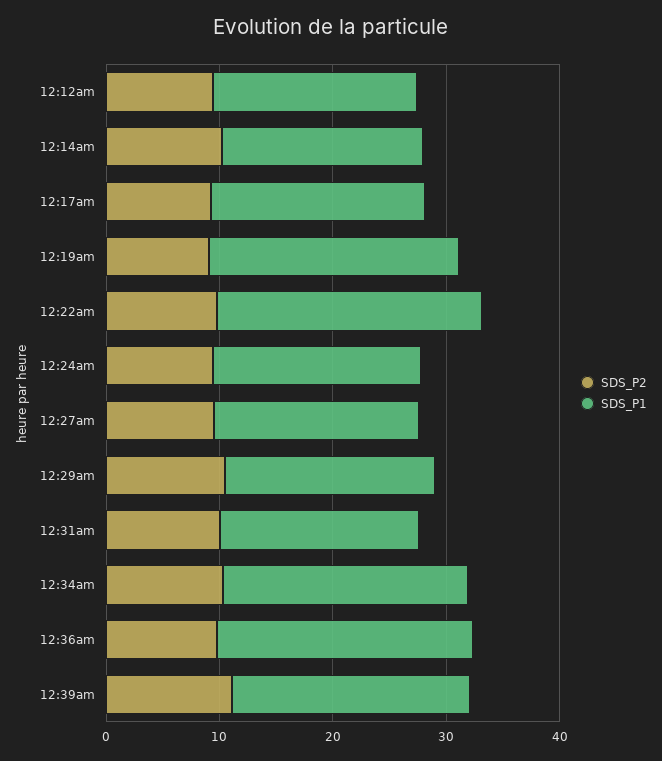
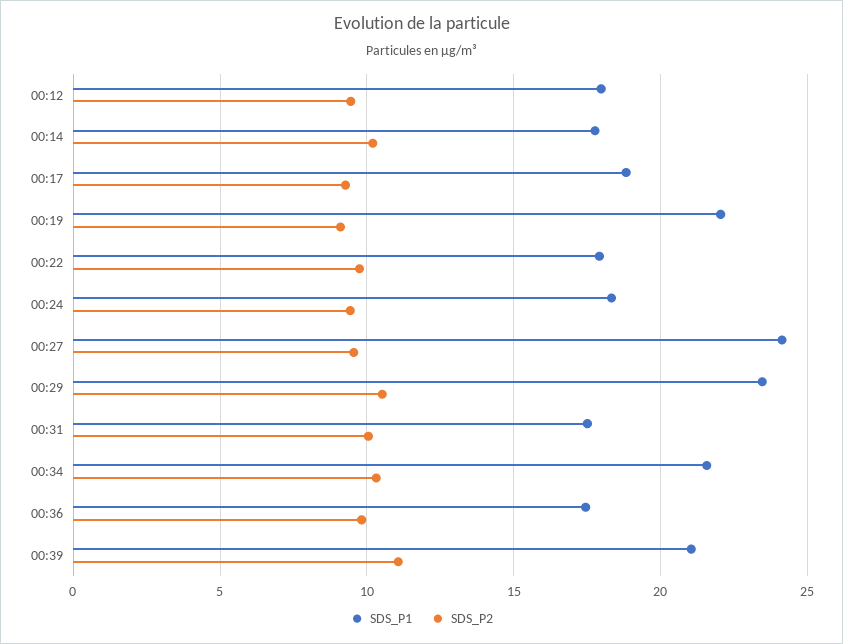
  {
    "SDS_P2": {
      "12:12am": 9.5,
      "12:14am": 10,
      "12:17am": 9.5,
      "12:19am": 9,
      "12:22am": 10,
      "12:24am": 9.5,
      "12:27am": 9.5,
      "12:29am": 10.5,
      "12:31am": 10,
      "12:34am": 10.5,
      "12:36am": 10,
      "12:39am": 11
    },
    "SDS_P1": {
      "12:12am": 18,
      "12:14am": 18,
      "12:17am": 19,
      "12:19am": 22,
-     "12:22am": 24,
+     "12:22am": 18,
      "12:24am": 18.5,
-     "12:27am": 18,
+     "12:27am": 24,
-     "12:29am": 18,
+     "12:29am": 23.5,
      "12:31am": 17.5,
      "12:34am": 21.5,
-     "12:36am": 22,
+     "12:36am": 17.5,
      "12:39am": 21
    }
  }

